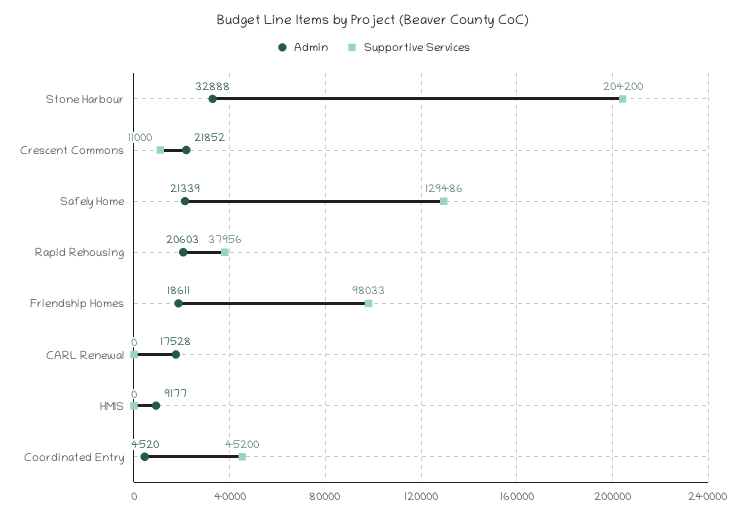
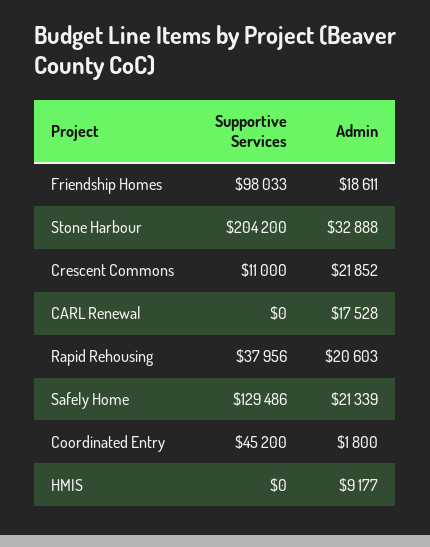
  {
    "Admin": {
      "Stone Harbour": 32888,
      "Crescent Commons": 21852,
      "Safely Home": 21339,
      "Rapid Rehousing": 20603,
      "Friendship Homes": 18611,
      "CARL Renewal": 17528,
      "HMIS": 9177,
-     "Coordinated Entry": 4520
+     "Coordinated Entry": 1800
    },
    "Supportive Services": {
      "Stone Harbour": 204200,
      "Crescent Commons": 11000,
      "Safely Home": 129486,
      "Rapid Rehousing": 37956,
      "Friendship Homes": 98033,
      "CARL Renewal": 0,
      "HMIS": 0,
      "Coordinated Entry": 45200
    }
  }

